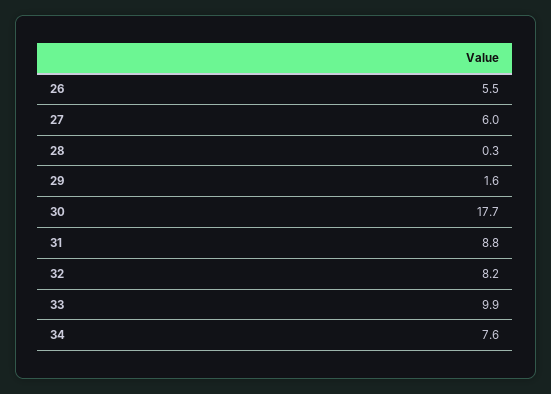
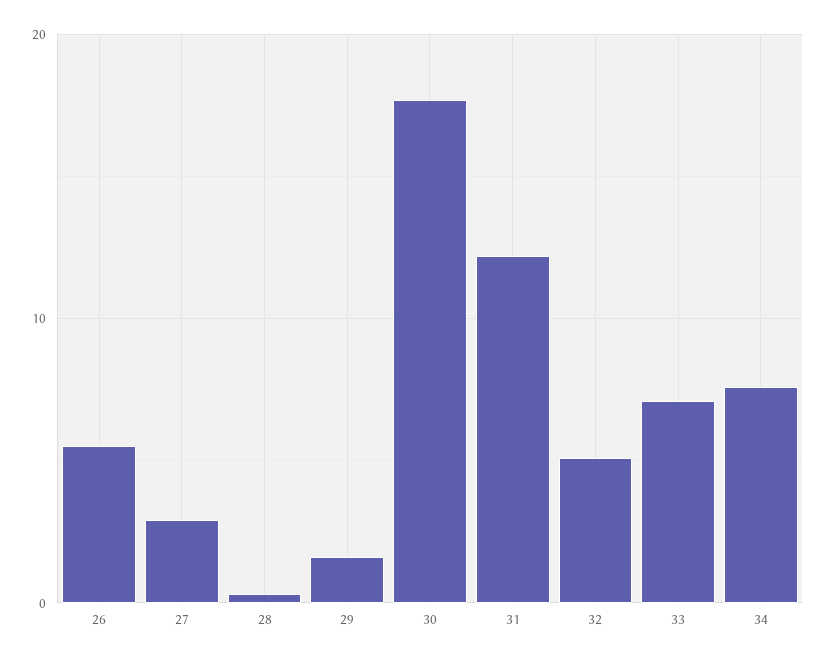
  {
    "26": 5.5,
-   "27": 6,
+   "27": 3,
    "28": 0.3,
    "29": 1.6,
    "30": 17.7,
-   "31": 8.8,
+   "31": 12,
-   "32": 8.2,
+   "32": 5,
-   "33": 9.9,
+   "33": 7,
    "34": 7.6
  }

